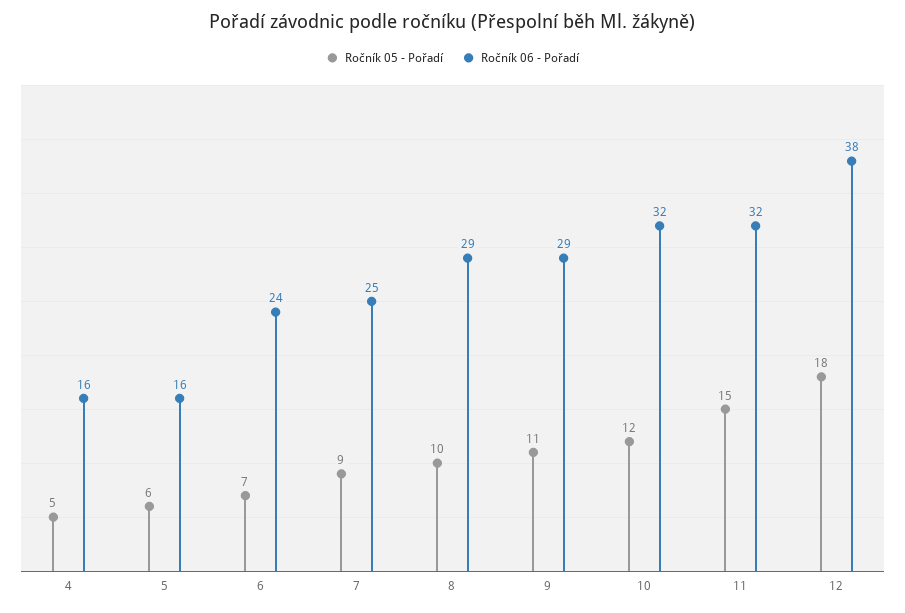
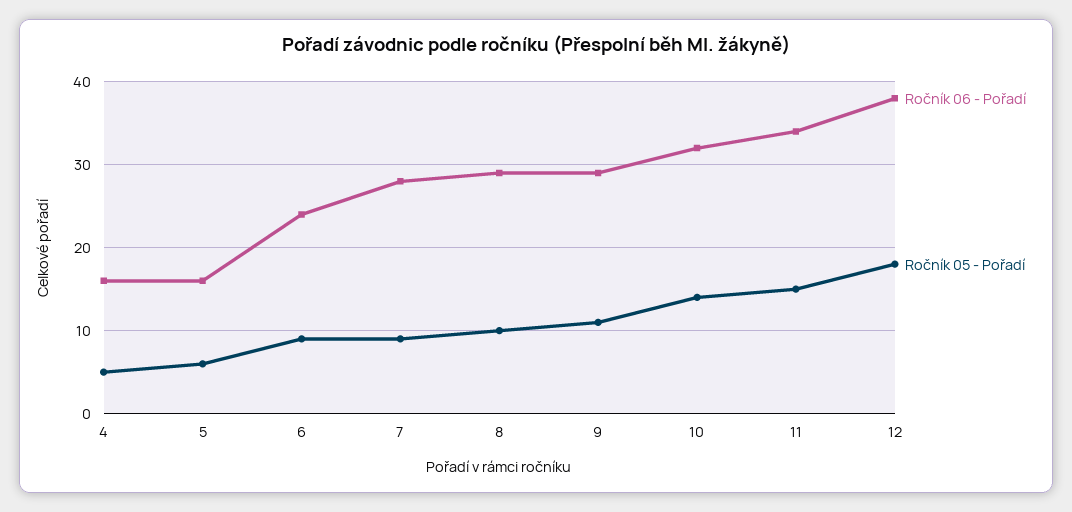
  {
    "Ročník 05 - Pořadí": {
      "4": 5,
      "5": 6,
-     "6": 7,
+     "6": 9,
      "7": 9,
      "8": 10,
      "9": 11,
-     "10": 12,
+     "10": 14,
      "11": 15,
      "12": 18
    },
    "Ročník 06 - Pořadí": {
      "4": 16,
      "5": 16,
      "6": 24,
-     "7": 25,
+     "7": 28,
      "8": 29,
      "9": 29,
      "10": 32,
-     "11": 32,
+     "11": 34,
      "12": 38
    }
  }

